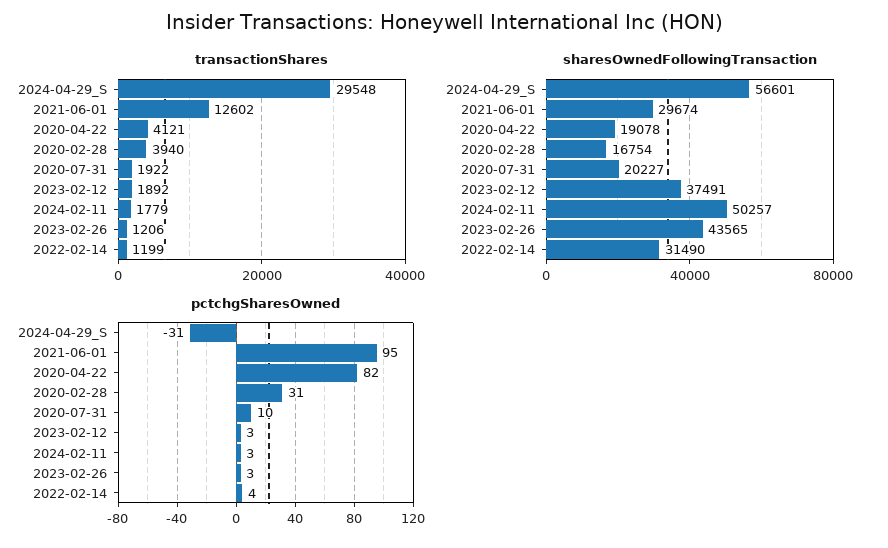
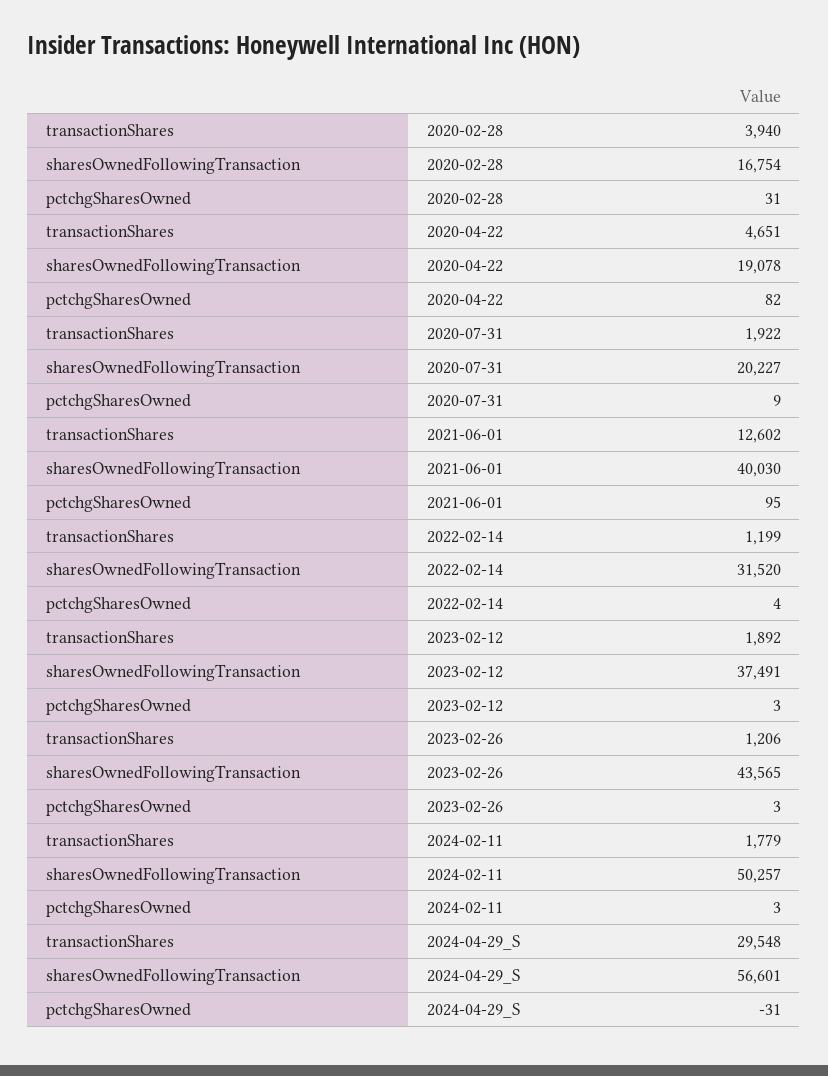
  {
    "transactionShares": {
      "2024-04-29_S": 29548,
      "2021-06-01": 12602,
-     "2020-04-22": 4121,
+     "2020-04-22": 4651,
      "2020-02-28": 3940,
      "2020-07-31": 1922,
      "2023-02-12": 1892,
      "2024-02-11": 1779,
      "2023-02-26": 1206,
      "2022-02-14": 1199
    },
    "sharesOwnedFollowingTransaction": {
      "2024-04-29_S": 56601,
-     "2021-06-01": 29674,
+     "2021-06-01": 40030,
      "2020-04-22": 19078,
      "2020-02-28": 16754,
      "2020-07-31": 20227,
      "2023-02-12": 37491,
      "2024-02-11": 50257,
      "2023-02-26": 43565,
-     "2022-02-14": 31490
+     "2022-02-14": 31520
    },
    "pctchgSharesOwned": {
      "2024-04-29_S": -31,
      "2021-06-01": 95,
      "2020-04-22": 82,
      "2020-02-28": 31,
-     "2020-07-31": 10,
+     "2020-07-31": 9,
      "2023-02-12": 3,
      "2024-02-11": 3,
      "2023-02-26": 3,
      "2022-02-14": 4
    }
  }

